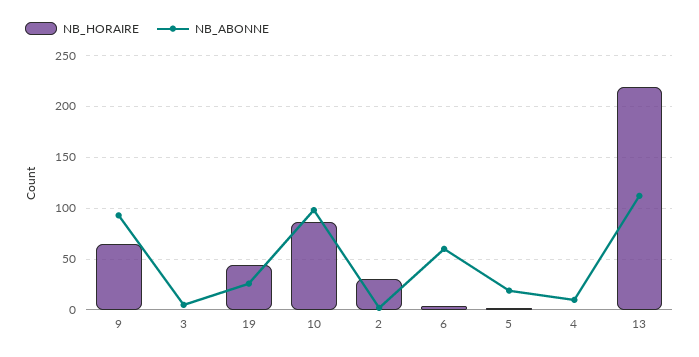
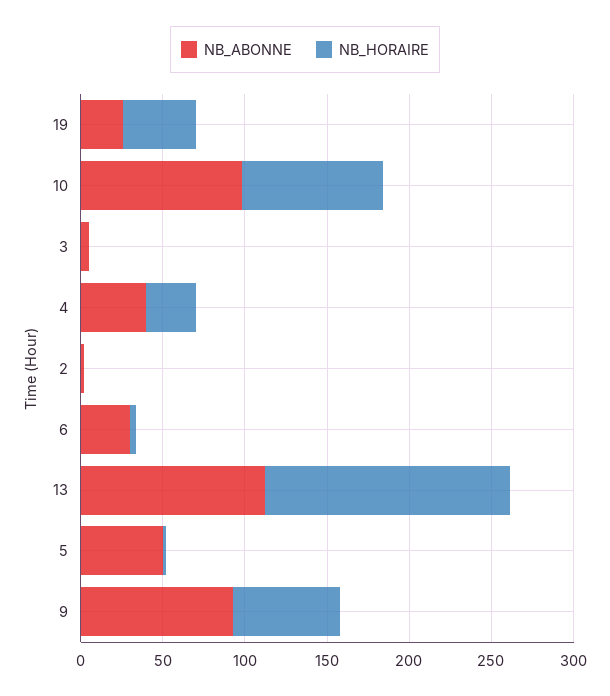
  {
    "NB_HORAIRE": {
      "9": 70,
      "3": 0,
      "19": 40,
      "10": 90,
-     "2": 30,
+     "2": 0,
      "6": 0,
      "5": 0,
-     "4": 0,
+     "4": 30,
-     "13": 220
+     "13": 150
    },
    "NB_ABONNE": {
      "9": 90,
      "3": 10,
      "19": 30,
      "10": 100,
      "2": 0,
-     "6": 60,
+     "6": 30,
-     "5": 20,
+     "5": 50,
-     "4": 10,
+     "4": 40,
      "13": 110
    }
  }

